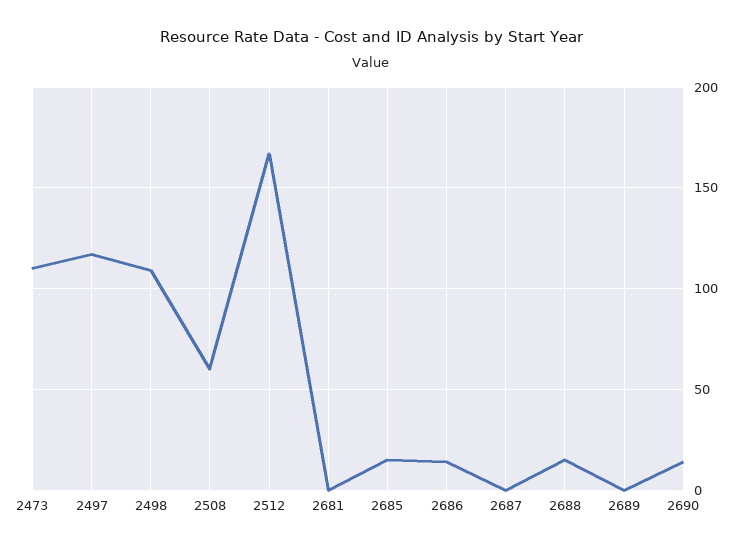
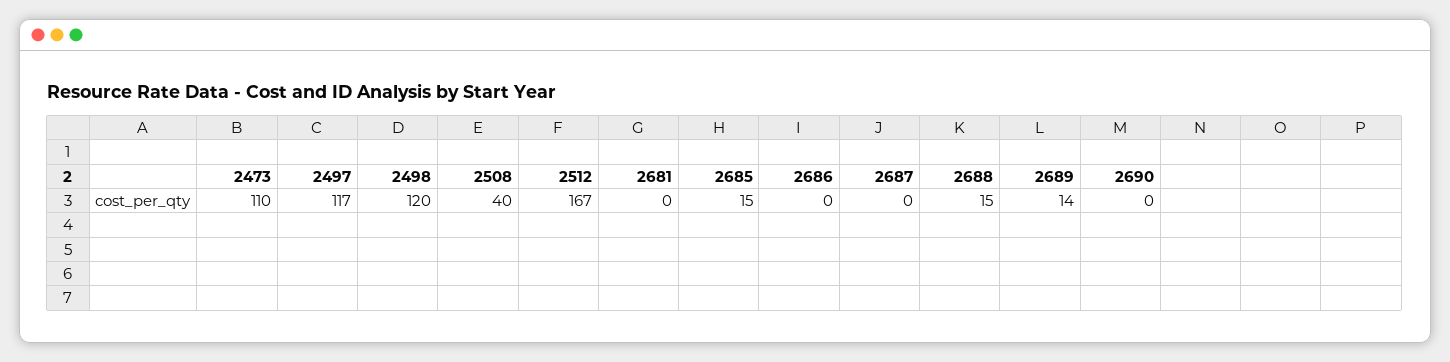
  {
    "2473": 110,
    "2497": 117,
-   "2498": 110,
+   "2498": 120,
-   "2508": 60,
+   "2508": 40,
    "2512": 167,
    "2681": 0,
    "2685": 15,
-   "2686": 15,
+   "2686": 0,
    "2687": 0,
    "2688": 15,
-   "2689": 0,
+   "2689": 14,
-   "2690": 15
+   "2690": 0
  }

